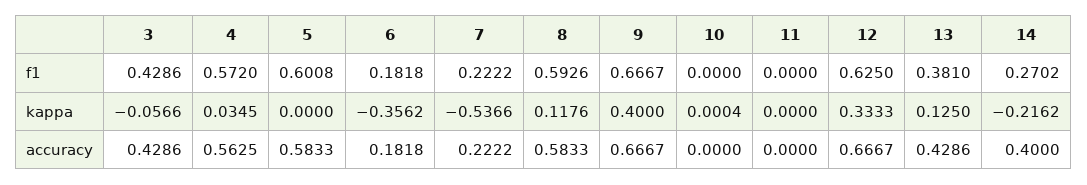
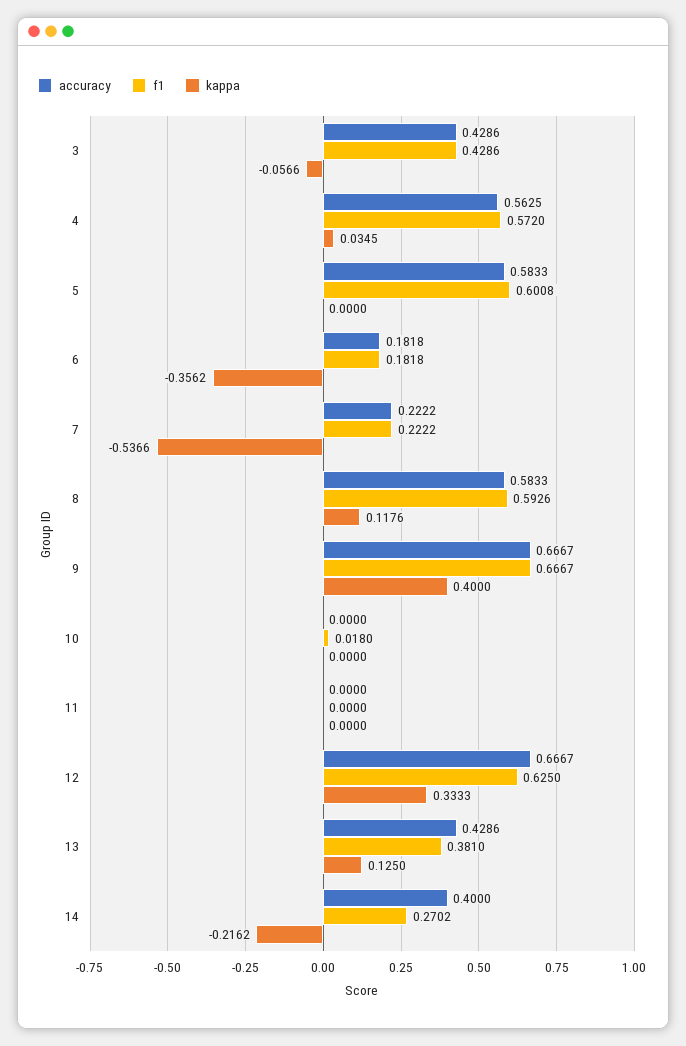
  {
    "f1": {
      "3": 0.4286,
      "4": 0.572,
      "5": 0.6008,
      "6": 0.1818,
      "7": 0.2222,
      "8": 0.5926,
      "9": 0.6667,
-     "10": 0,
+     "10": 0.018,
      "11": 0,
      "12": 0.625,
      "13": 0.381,
      "14": 0.2702
    },
    "kappa": {
      "3": -0.0566,
      "4": 0.0345,
      "5": 0,
      "6": -0.3562,
      "7": -0.5366,
      "8": 0.1176,
      "9": 0.4,
-     "10": 0.0004,
+     "10": 0,
      "11": 0,
      "12": 0.3333,
      "13": 0.125,
      "14": -0.2162
    },
    "accuracy": {
      "3": 0.4286,
      "4": 0.5625,
      "5": 0.5833,
      "6": 0.1818,
      "7": 0.2222,
      "8": 0.5833,
      "9": 0.6667,
      "10": 0,
      "11": 0,
      "12": 0.6667,
      "13": 0.4286,
      "14": 0.4
    }
  }

